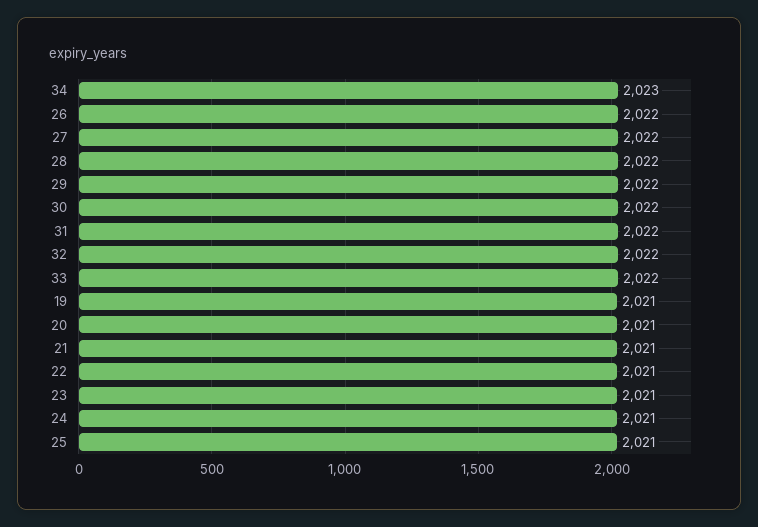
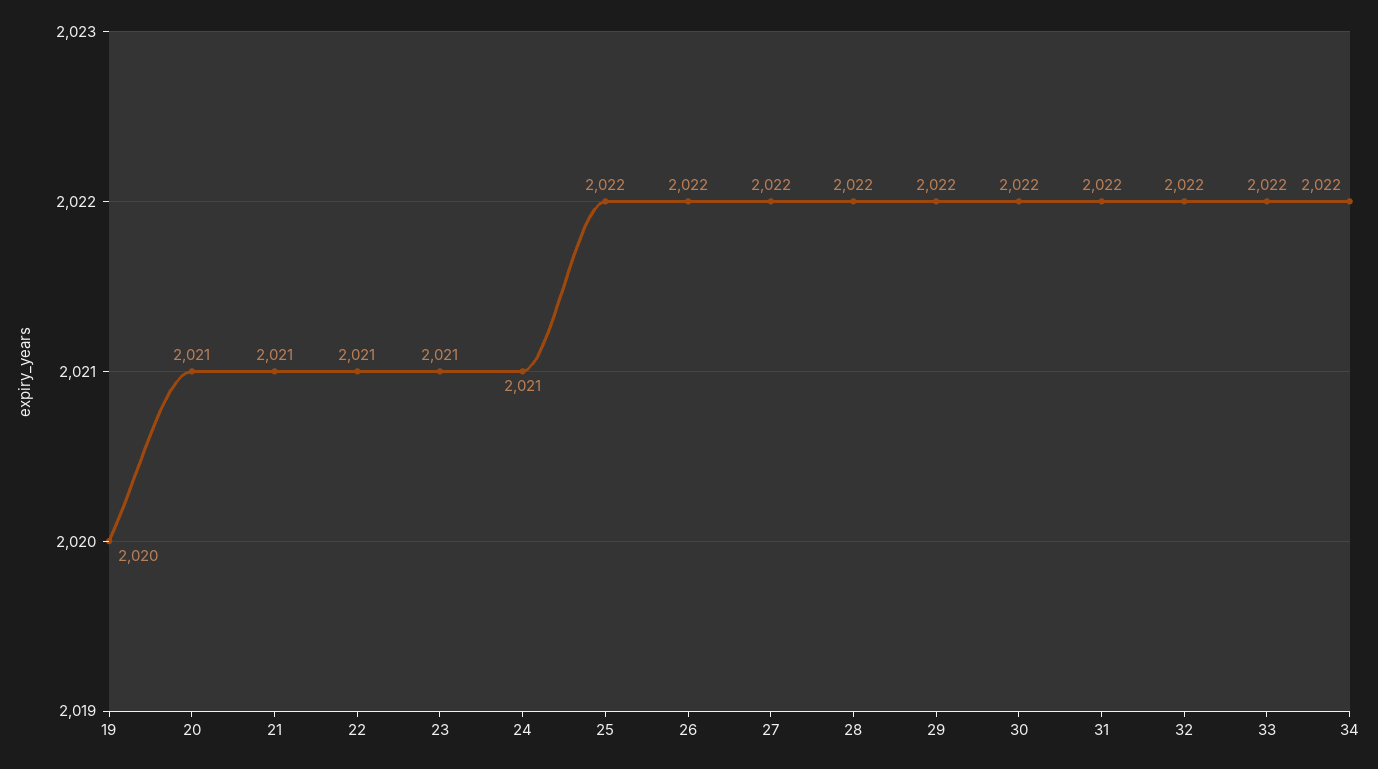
  {
-   "34": 2023,
+   "34": 2022,
    "26": 2022,
    "27": 2022,
    "28": 2022,
    "29": 2022,
    "30": 2022,
    "31": 2022,
    "32": 2022,
    "33": 2022,
-   "19": 2021,
+   "19": 2020,
    "20": 2021,
    "21": 2021,
    "22": 2021,
    "23": 2021,
    "24": 2021,
-   "25": 2021
+   "25": 2022
  }

